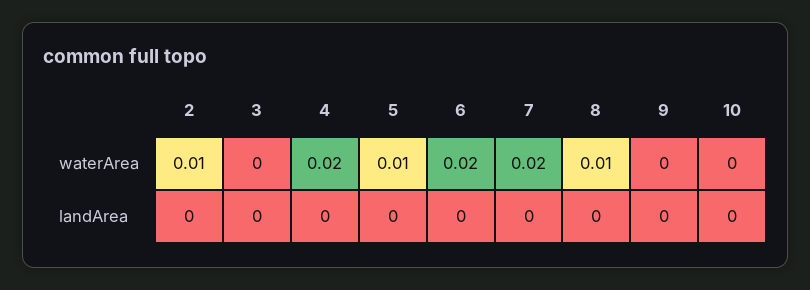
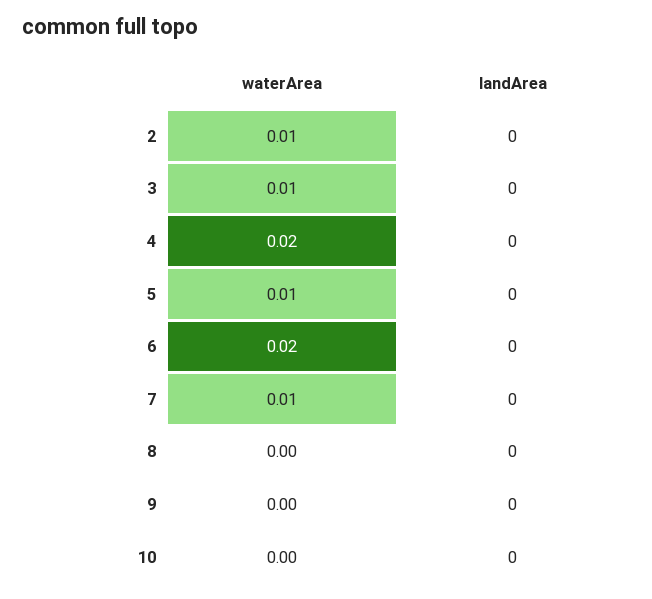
  {
    "2": {
      "waterArea": 0.01,
      "landArea": 0
    },
    "3": {
-     "waterArea": 0,
+     "waterArea": 0.01,
      "landArea": 0
    },
    "4": {
      "waterArea": 0.02,
      "landArea": 0
    },
    "5": {
      "waterArea": 0.01,
      "landArea": 0
    },
    "6": {
      "waterArea": 0.02,
      "landArea": 0
    },
    "7": {
-     "waterArea": 0.02,
+     "waterArea": 0.01,
      "landArea": 0
    },
    "8": {
-     "waterArea": 0.01,
+     "waterArea": 0,
      "landArea": 0
    },
    "9": {
      "waterArea": 0,
      "landArea": 0
    },
    "10": {
      "waterArea": 0,
      "landArea": 0
    }
  }

